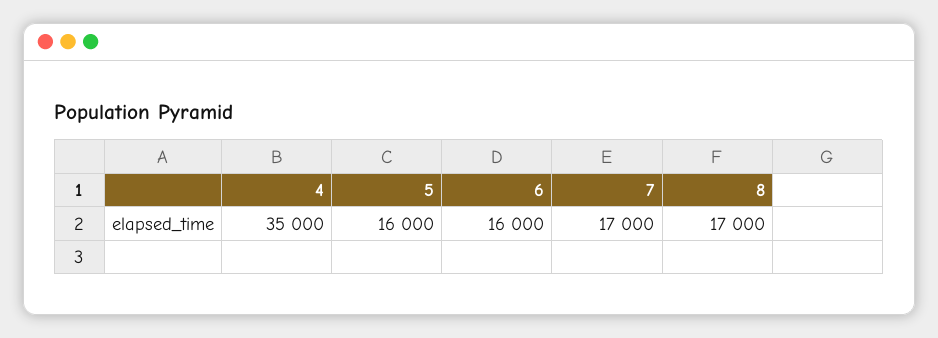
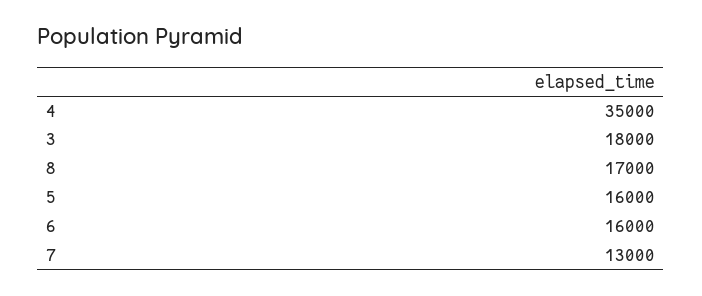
  {
    "4": 35000,
    "5": 16000,
    "6": 16000,
-   "7": 17000,
+   "7": 13000,
-   "8": 17000
+   "8": 17000,
+   "3": 18000
  }

